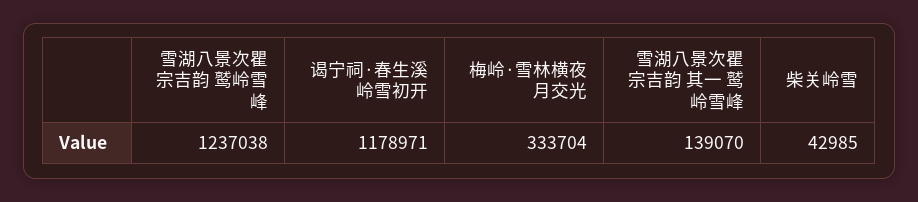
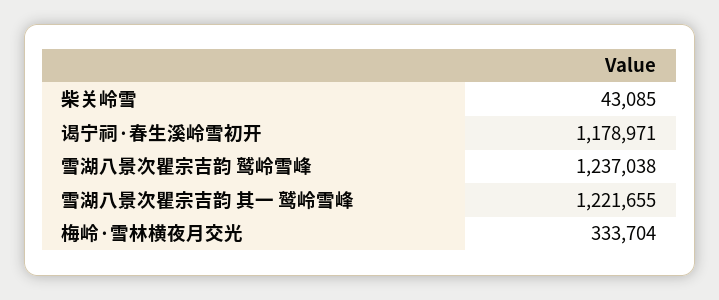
  {
    "雪湖八景次瞿宗吉韵 鹫岭雪峰": 1237038,
    "谒宁祠·春生溪岭雪初开": 1178971,
    "梅岭·雪林横夜月交光": 333704,
-   "雪湖八景次瞿宗吉韵 其一 鹫岭雪峰": 139070,
+   "雪湖八景次瞿宗吉韵 其一 鹫岭雪峰": 1221655,
-   "柴关岭雪": 42985
+   "柴关岭雪": 43085
  }

